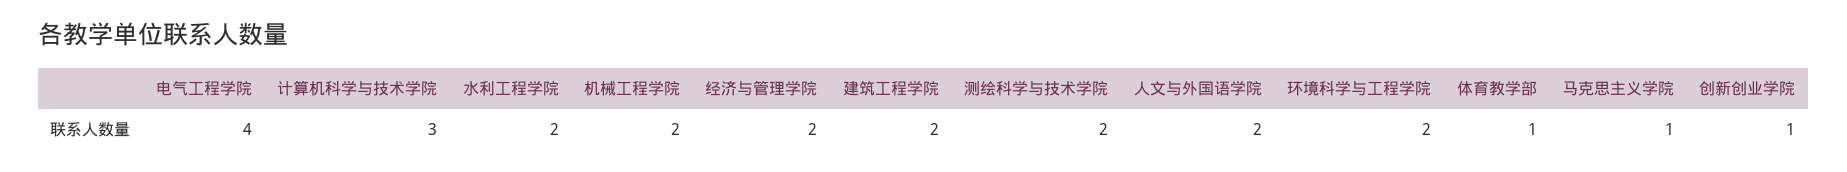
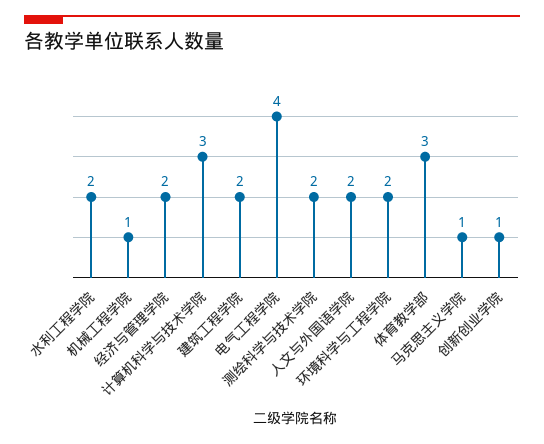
  {
    "电气工程学院": 4,
    "计算机科学与技术学院": 3,
    "水利工程学院": 2,
-   "机械工程学院": 2,
+   "机械工程学院": 1,
    "经济与管理学院": 2,
    "建筑工程学院": 2,
    "测绘科学与技术学院": 2,
    "人文与外国语学院": 2,
    "环境科学与工程学院": 2,
-   "体育教学部": 1,
+   "体育教学部": 3,
    "马克思主义学院": 1,
    "创新创业学院": 1
  }

